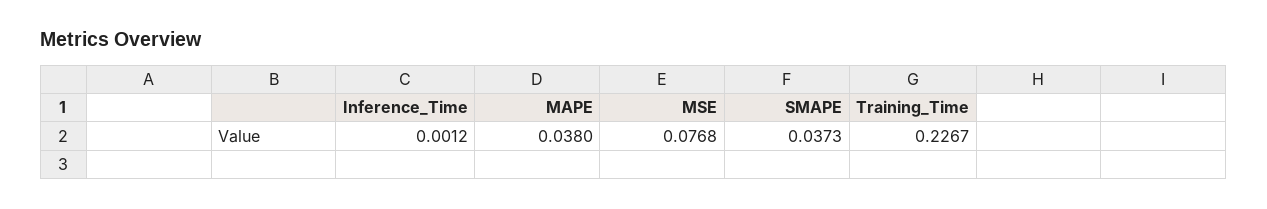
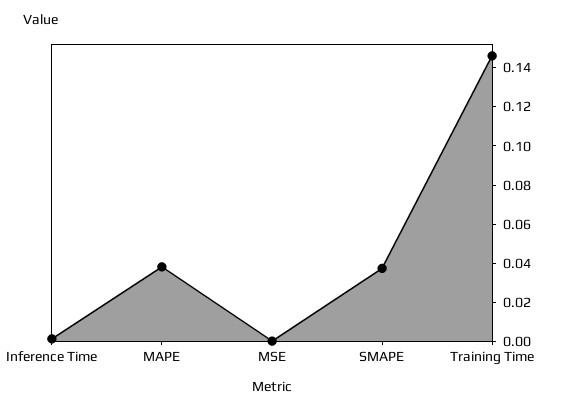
  {
    "Inference_Time": 0.0012,
    "MAPE": 0.038,
-   "MSE": 0.0768,
+   "MSE": 0,
    "SMAPE": 0.0373,
-   "Training_Time": 0.2267
+   "Training_Time": 0.145
  }

